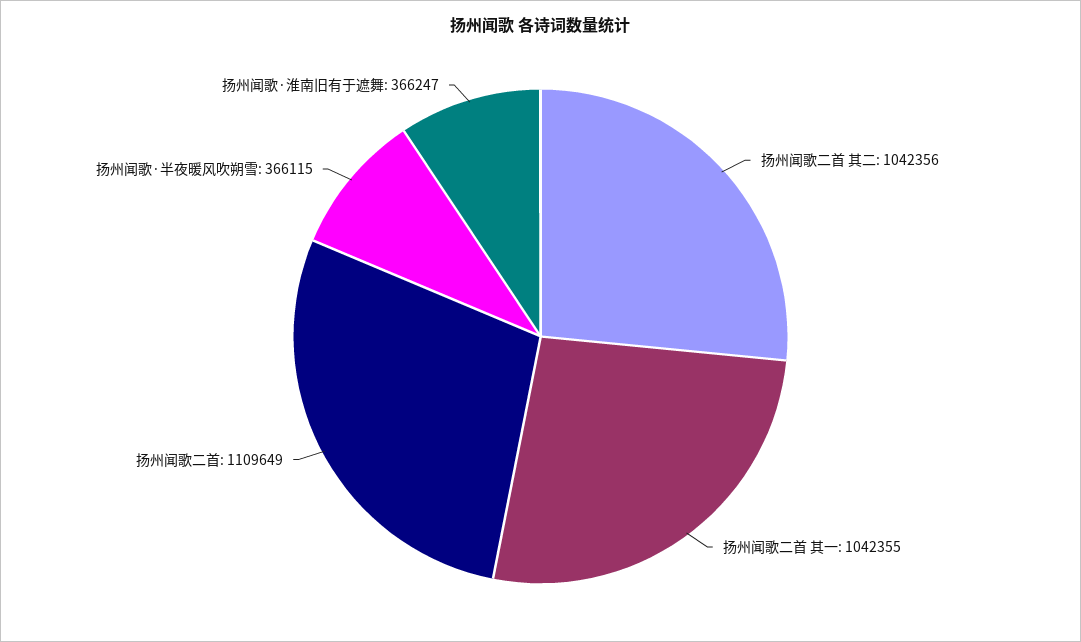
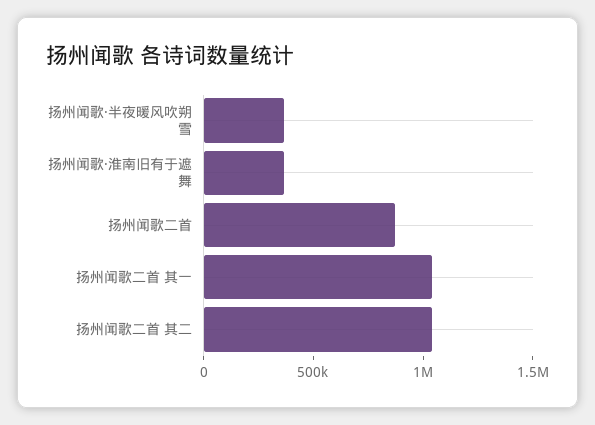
  {
    "扬州闻歌二首 其二": 1042356,
    "扬州闻歌二首 其一": 1042355,
-   "扬州闻歌二首": 1109649,
+   "扬州闻歌二首": 900000,
    "扬州闻歌·半夜暖风吹朔雪": 366115,
    "扬州闻歌·淮南旧有于遮舞": 366247
  }

